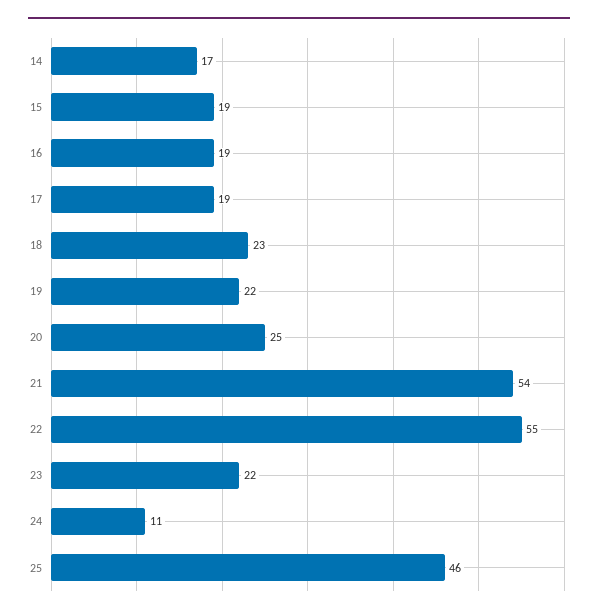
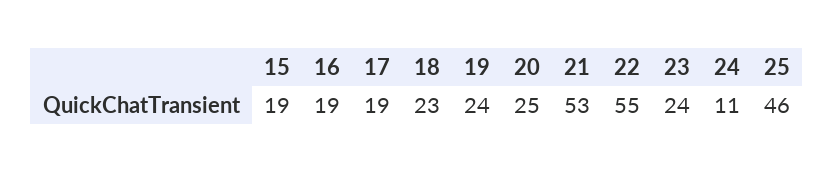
  {
-   "14": 17,
    "15": 19,
    "16": 19,
    "17": 19,
    "18": 23,
-   "19": 22,
+   "19": 24,
    "20": 25,
-   "21": 54,
+   "21": 53,
    "22": 55,
-   "23": 22,
+   "23": 24,
    "24": 11,
    "25": 46
  }

